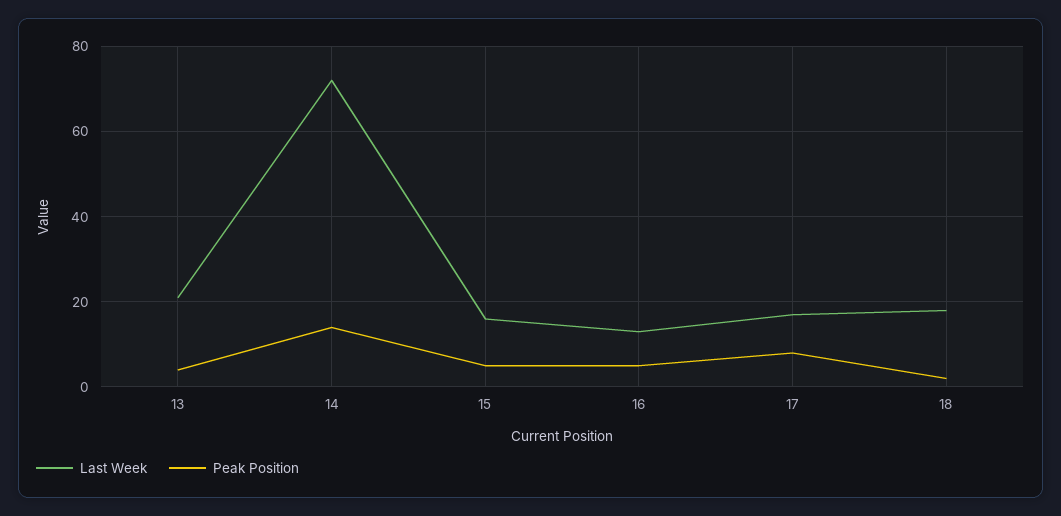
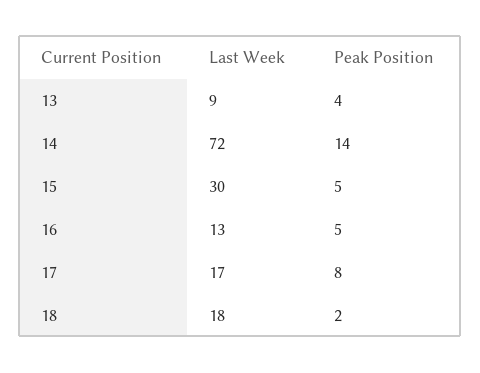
  {
    "Last Week": {
-     "13": 20,
+     "13": 9,
      "14": 72,
-     "15": 15,
+     "15": 30,
      "16": 13,
      "17": 17,
      "18": 18
    },
    "Peak Position": {
      "13": 4,
      "14": 14,
      "15": 5,
      "16": 5,
      "17": 8,
      "18": 2
    }
  }

